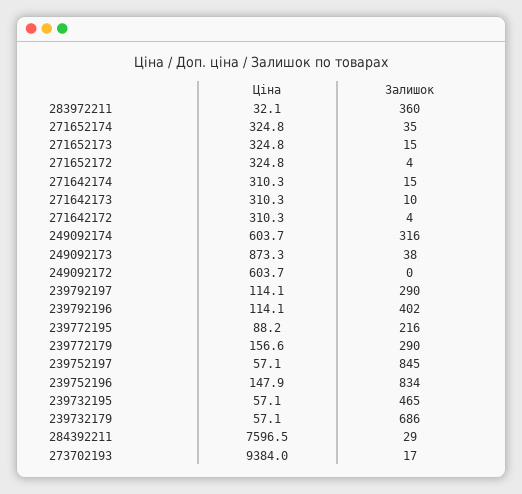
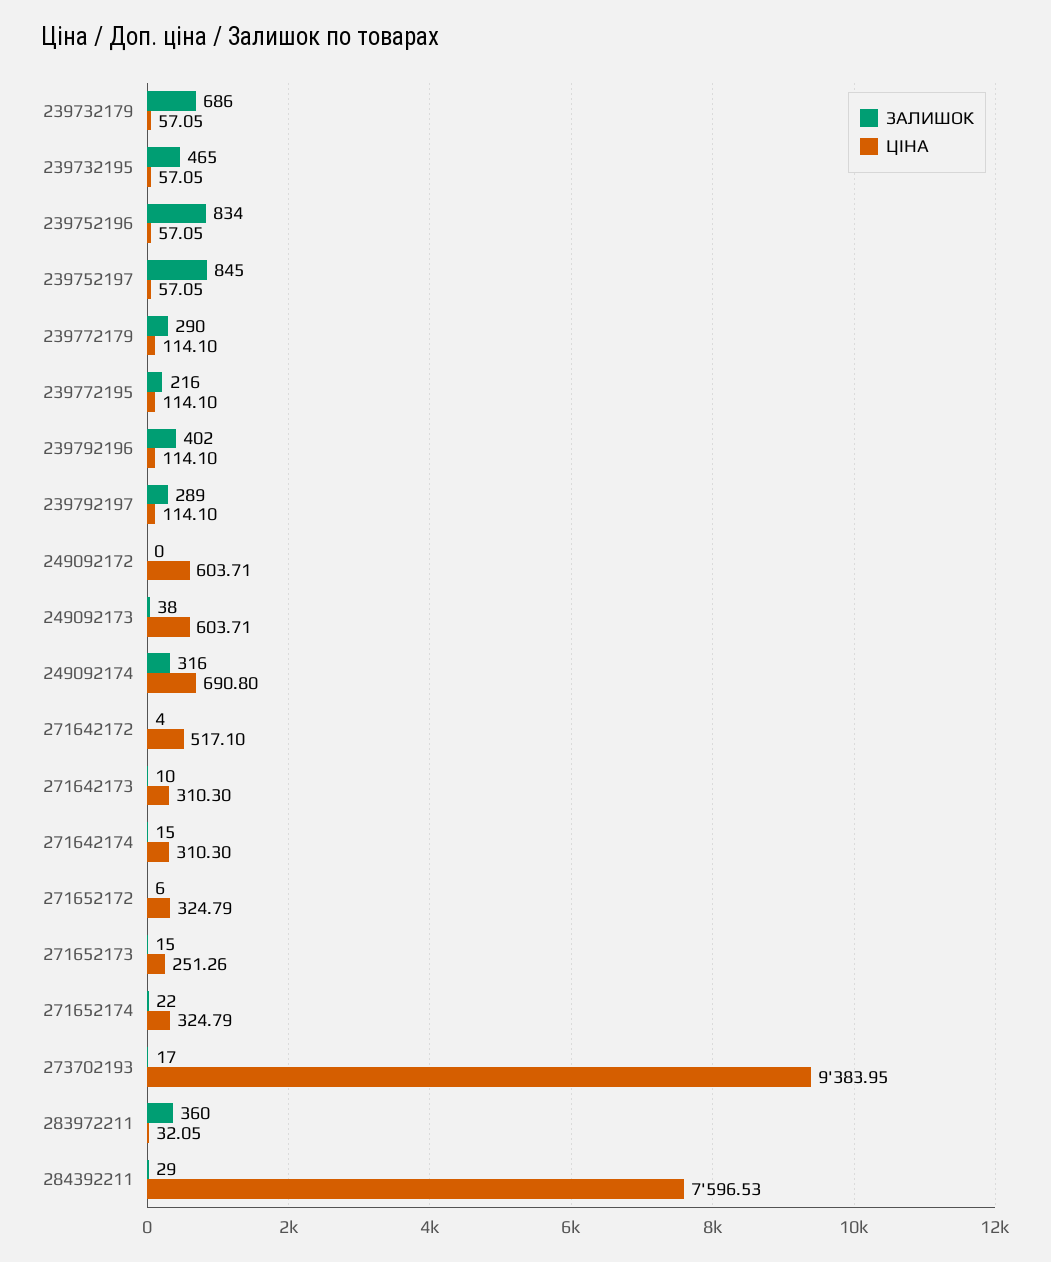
  {
    "Ціна": {
      "283972211": 32.05,
      "271652174": 324.79,
-     "271652173": 324.8,
+     "271652173": 251.26,
      "271652172": 324.79,
      "271642174": 310.3,
      "271642173": 310.3,
-     "271642172": 310.3,
+     "271642172": 517.1,
-     "249092174": 603.7,
+     "249092174": 690.8,
-     "249092173": 873.3,
+     "249092173": 603.71,
      "249092172": 603.71,
      "239792197": 114.1,
      "239792196": 114.1,
-     "239772195": 88.2,
+     "239772195": 114.1,
-     "239772179": 156.6,
+     "239772179": 114.1,
      "239752197": 57.05,
-     "239752196": 147.9,
+     "239752196": 57.05,
      "239732195": 57.05,
      "239732179": 57.05,
      "284392211": 7596.53,
      "273702193": 9383.95
    },
    "Залишок": {
      "283972211": 360,
-     "271652174": 35,
+     "271652174": 22,
      "271652173": 15,
-     "271652172": 4,
+     "271652172": 6,
      "271642174": 15,
      "271642173": 10,
      "271642172": 4,
      "249092174": 316,
      "249092173": 38,
      "249092172": 0,
-     "239792197": 290,
+     "239792197": 289,
      "239792196": 402,
      "239772195": 216,
      "239772179": 290,
      "239752197": 845,
      "239752196": 834,
      "239732195": 465,
      "239732179": 686,
      "284392211": 29,
      "273702193": 17
    }
  }

